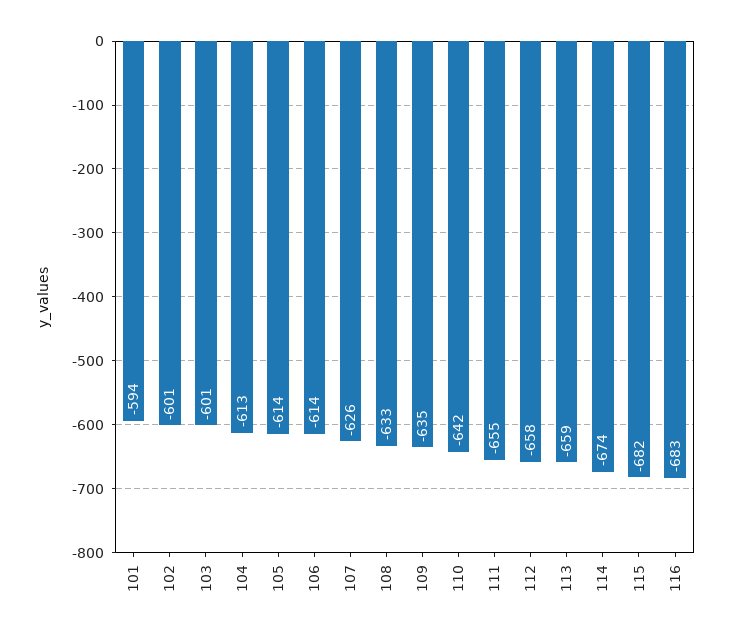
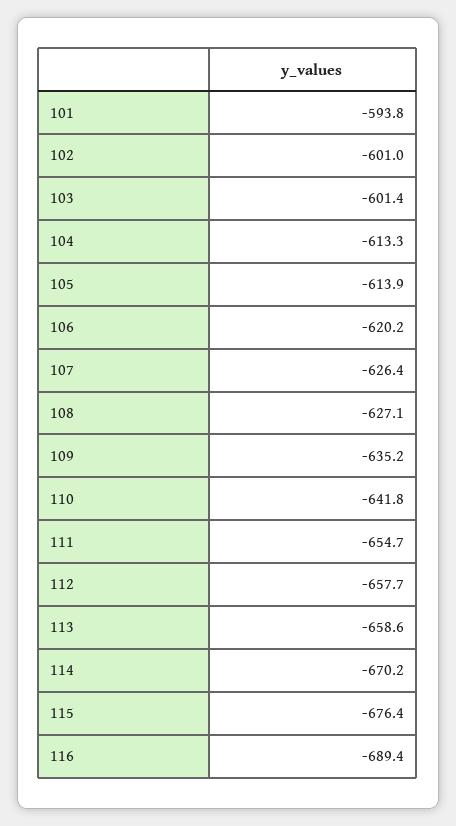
  {
    "101": -593.8,
    "102": -601,
    "103": -601.4,
    "104": -613.3,
    "105": -613.9,
-   "106": -614,
+   "106": -620.2,
    "107": -626.4,
-   "108": -633,
+   "108": -627.1,
    "109": -635.2,
    "110": -641.8,
    "111": -654.7,
    "112": -657.7,
    "113": -658.6,
-   "114": -674,
+   "114": -670.2,
-   "115": -682,
+   "115": -676.4,
-   "116": -683
+   "116": -689.4
  }

